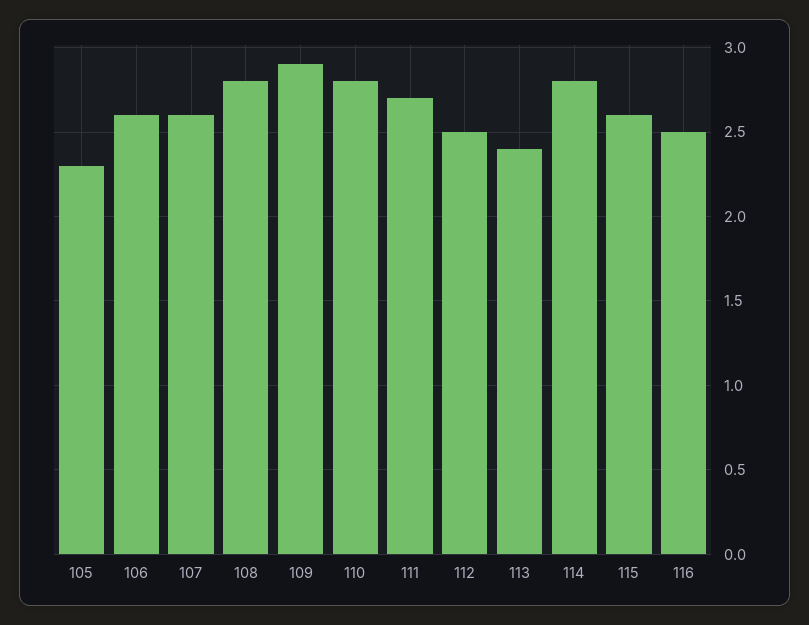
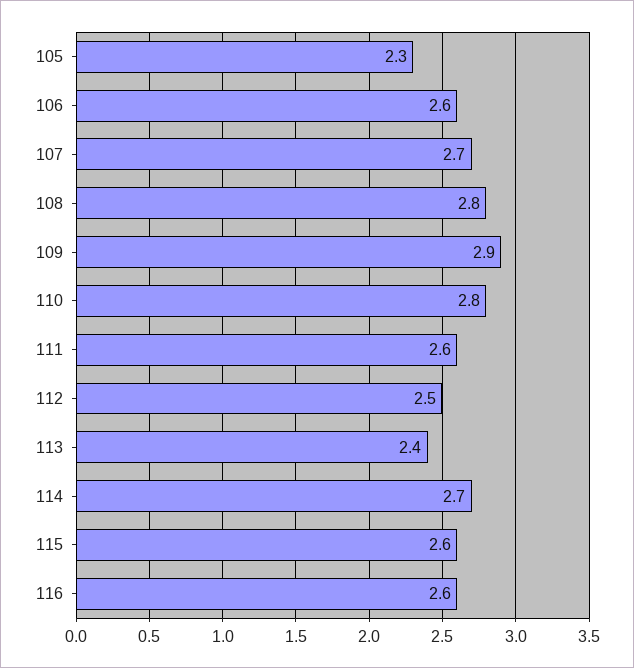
  {
    "105": 2.3,
    "106": 2.6,
-   "107": 2.6,
+   "107": 2.7,
    "108": 2.8,
    "109": 2.9,
    "110": 2.8,
-   "111": 2.7,
+   "111": 2.6,
    "112": 2.5,
    "113": 2.4,
-   "114": 2.8,
+   "114": 2.7,
    "115": 2.6,
-   "116": 2.5
+   "116": 2.6
  }

